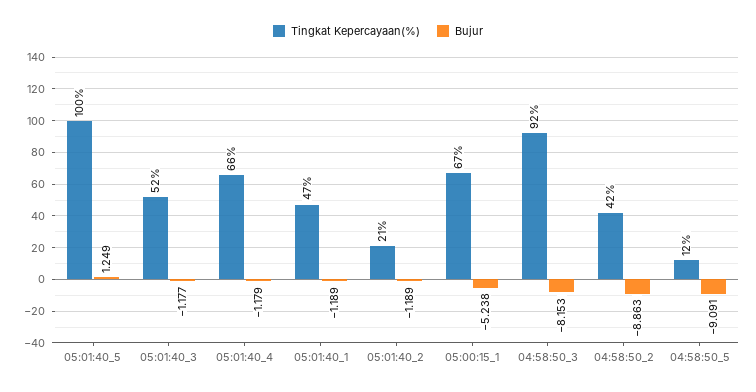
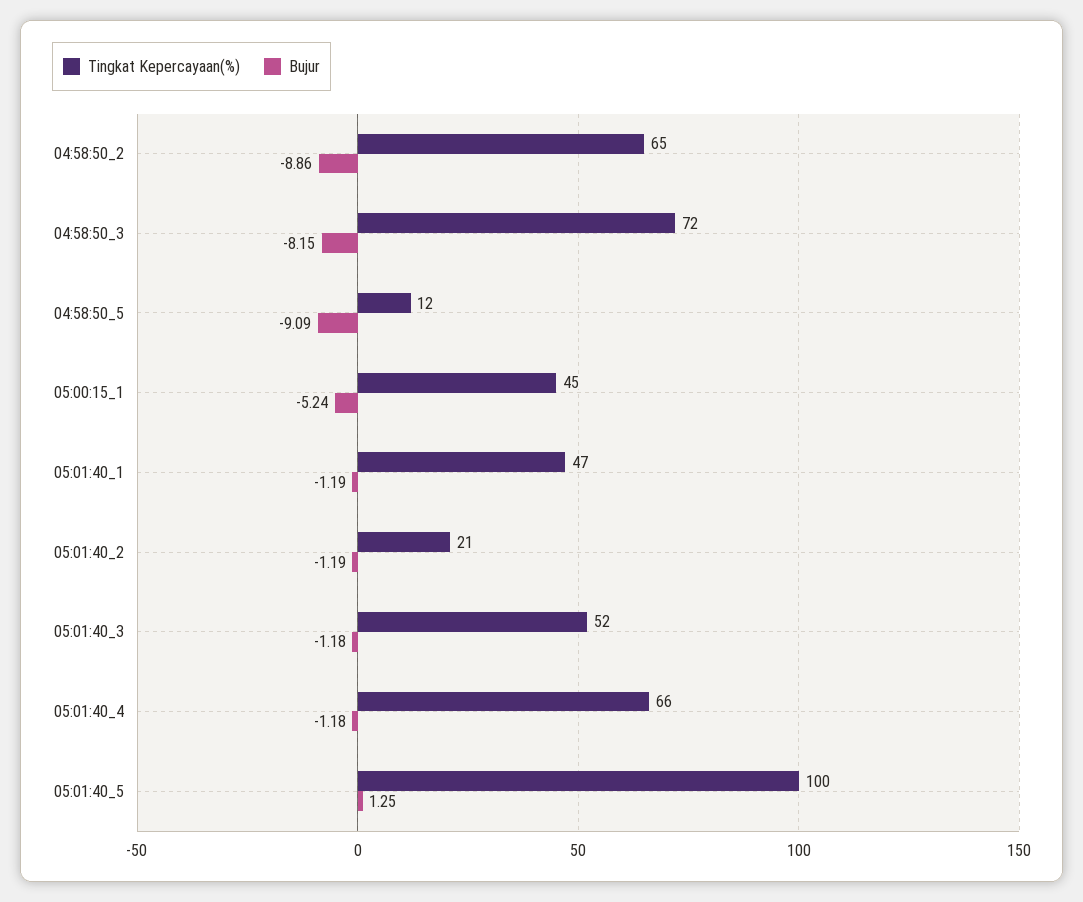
  {
    "Tingkat Kepercayaan(%)": {
      "05:01:40_5": 100,
      "05:01:40_3": 52,
      "05:01:40_4": 66,
      "05:01:40_1": 47,
      "05:01:40_2": 21,
-     "05:00:15_1": 67,
+     "05:00:15_1": 45,
-     "04:58:50_3": 92,
+     "04:58:50_3": 72,
-     "04:58:50_2": 42,
+     "04:58:50_2": 65,
      "04:58:50_5": 12
    },
    "Bujur": {
      "05:01:40_5": 1.249,
      "05:01:40_3": -1.177,
      "05:01:40_4": -1.179,
      "05:01:40_1": -1.189,
      "05:01:40_2": -1.189,
      "05:00:15_1": -5.238,
      "04:58:50_3": -8.153,
      "04:58:50_2": -8.863,
      "04:58:50_5": -9.091
    }
  }

